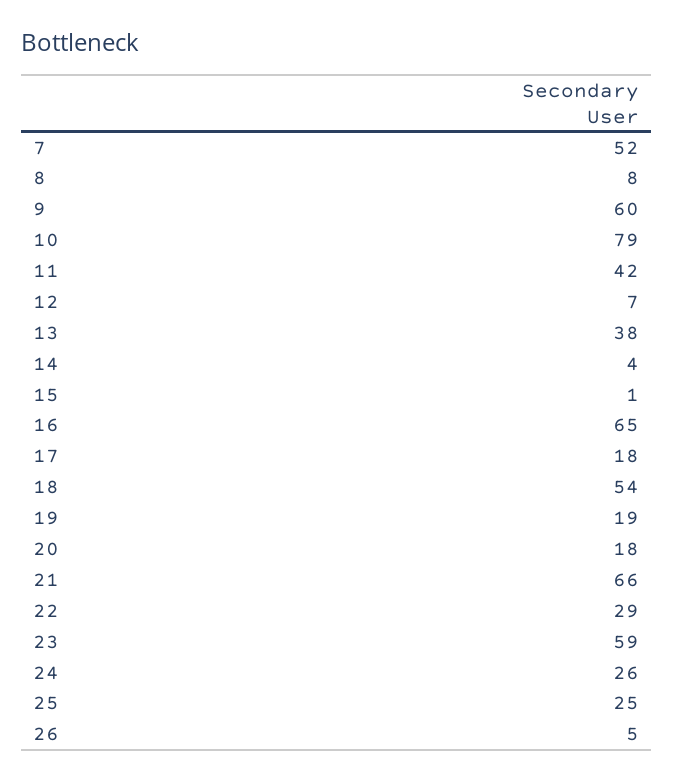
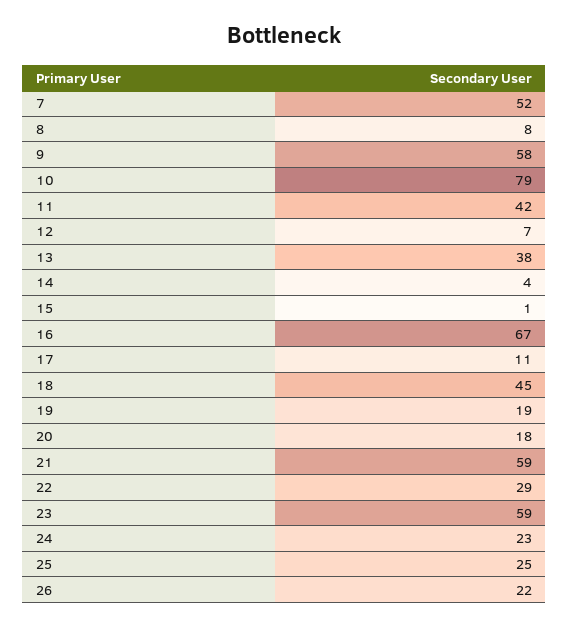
  {
    "7": 52,
    "8": 8,
-   "9": 60,
+   "9": 58,
    "10": 79,
    "11": 42,
    "12": 7,
    "13": 38,
    "14": 4,
    "15": 1,
-   "16": 65,
+   "16": 67,
-   "17": 18,
+   "17": 11,
-   "18": 54,
+   "18": 45,
    "19": 19,
    "20": 18,
-   "21": 66,
+   "21": 59,
    "22": 29,
    "23": 59,
-   "24": 26,
+   "24": 23,
    "25": 25,
-   "26": 5
+   "26": 22
  }

